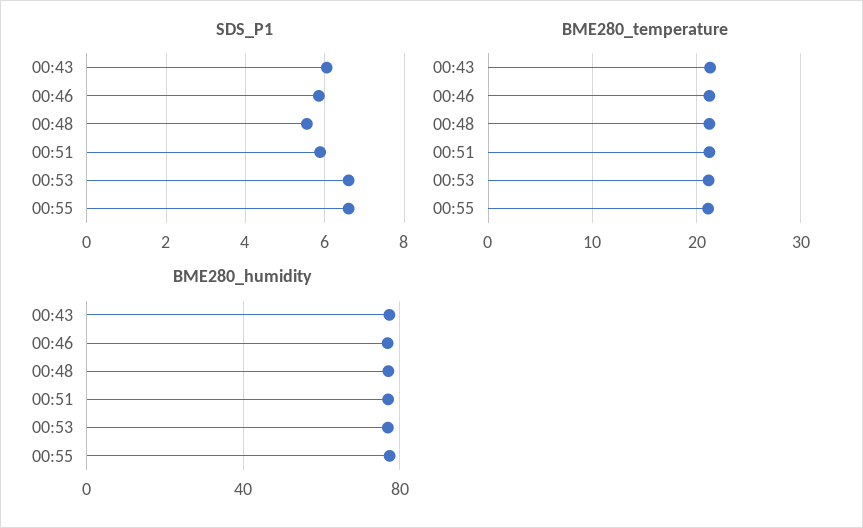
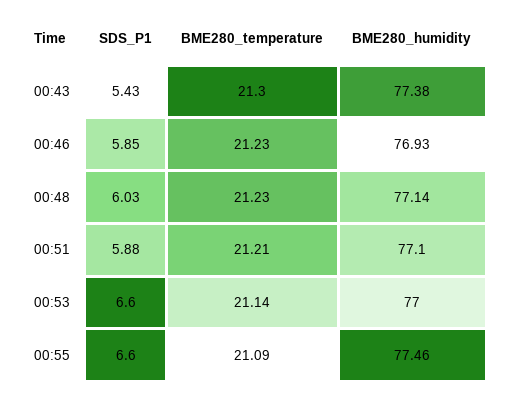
  {
    "SDS_P1": {
-     "00:43": 6,
+     "00:43": 5.43,
      "00:46": 5.85,
-     "00:48": 5.6,
+     "00:48": 6.03,
      "00:51": 5.88,
      "00:53": 6.6,
      "00:55": 6.6
    },
    "BME280_temperature": {
      "00:43": 21.3,
      "00:46": 21.23,
      "00:48": 21.23,
      "00:51": 21.21,
      "00:53": 21.14,
      "00:55": 21.09
    },
    "BME280_humidity": {
      "00:43": 77.38,
      "00:46": 76.93,
      "00:48": 77.14,
      "00:51": 77.1,
      "00:53": 77,
      "00:55": 77.46
    }
  }

